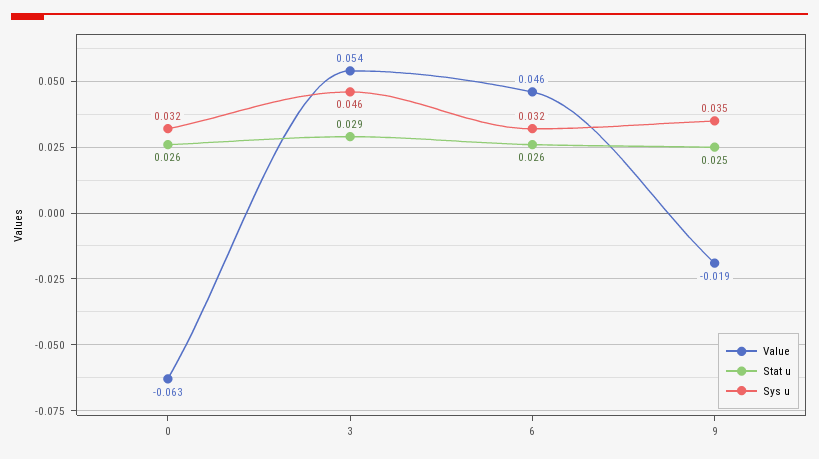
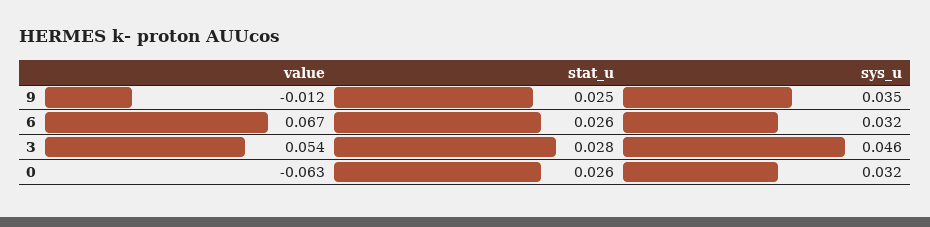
  {
    "Value": {
      "0": -0.063,
      "3": 0.054,
-     "6": 0.046,
+     "6": 0.067,
-     "9": -0.019
+     "9": -0.012
    },
    "Stat u": {
      "0": 0.026,
-     "3": 0.029,
+     "3": 0.028,
      "6": 0.026,
      "9": 0.025
    },
    "Sys u": {
      "0": 0.032,
      "3": 0.046,
      "6": 0.032,
      "9": 0.035
    }
  }

